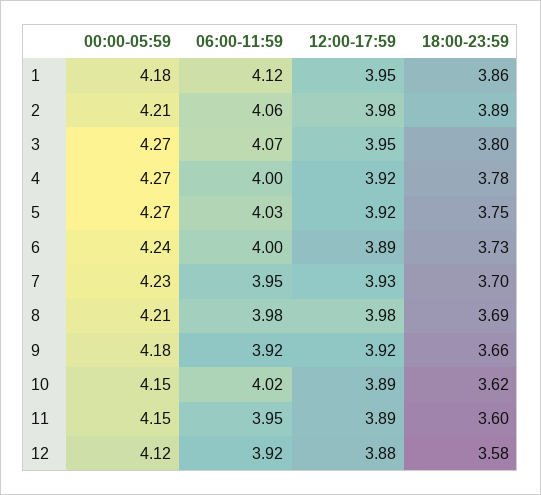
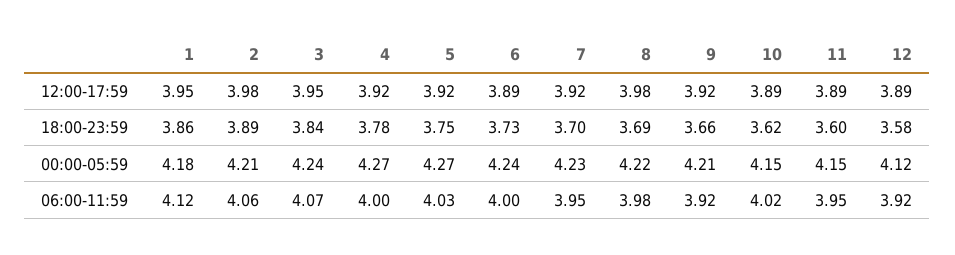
  {
    "00:00-05:59": {
      "1": 4.18,
      "2": 4.21,
-     "3": 4.27,
+     "3": 4.24,
      "4": 4.27,
      "5": 4.27,
      "6": 4.24,
      "7": 4.23,
-     "8": 4.21,
+     "8": 4.22,
-     "9": 4.18,
+     "9": 4.21,
      "10": 4.15,
      "11": 4.15,
      "12": 4.12
    },
    "06:00-11:59": {
      "1": 4.12,
      "2": 4.06,
      "3": 4.07,
      "4": 4,
      "5": 4.03,
      "6": 4,
      "7": 3.95,
      "8": 3.98,
      "9": 3.92,
      "10": 4.02,
      "11": 3.95,
      "12": 3.92
    },
    "12:00-17:59": {
      "1": 3.95,
      "2": 3.98,
      "3": 3.95,
      "4": 3.92,
      "5": 3.92,
      "6": 3.89,
-     "7": 3.93,
+     "7": 3.92,
      "8": 3.98,
      "9": 3.92,
      "10": 3.89,
      "11": 3.89,
-     "12": 3.88
+     "12": 3.89
    },
    "18:00-23:59": {
      "1": 3.86,
      "2": 3.89,
-     "3": 3.8,
+     "3": 3.84,
      "4": 3.78,
      "5": 3.75,
      "6": 3.73,
      "7": 3.7,
      "8": 3.69,
      "9": 3.66,
      "10": 3.62,
      "11": 3.6,
      "12": 3.58
    }
  }

